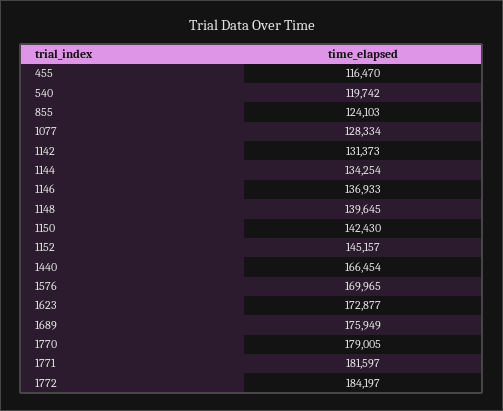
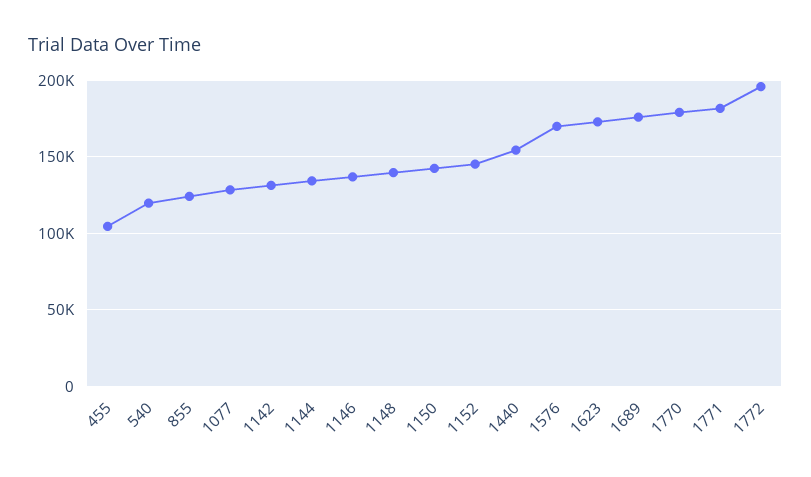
  {
-   "455": 116470,
+   "455": 105000,
    "540": 119742,
    "855": 124103,
    "1077": 128334,
    "1142": 131373,
    "1144": 134254,
    "1146": 136933,
    "1148": 139645,
    "1150": 142430,
    "1152": 145157,
-   "1440": 166454,
+   "1440": 155000,
    "1576": 169965,
    "1623": 172877,
    "1689": 175949,
    "1770": 179005,
    "1771": 181597,
-   "1772": 184197
+   "1772": 195000
  }

